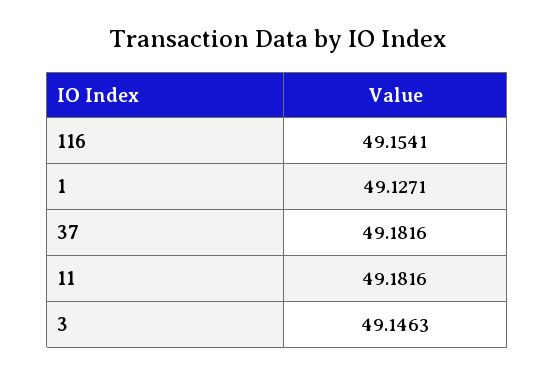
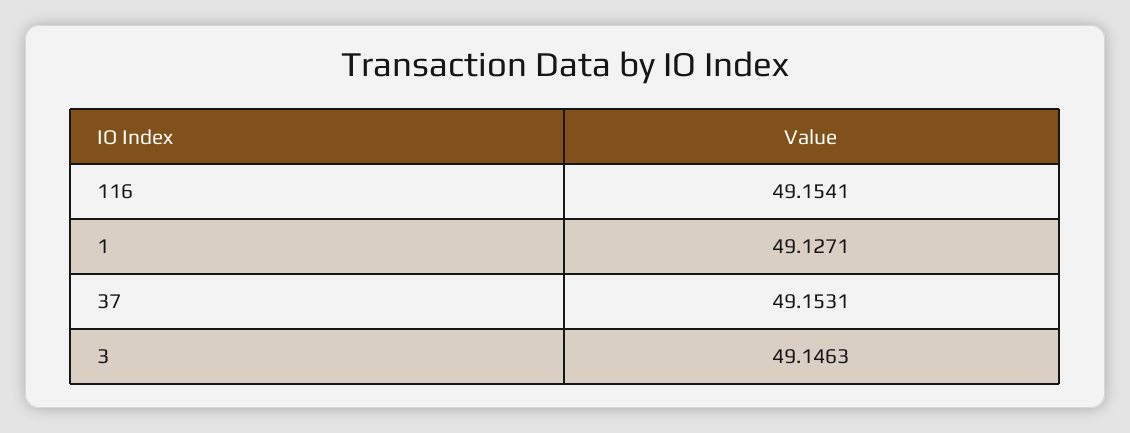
  {
    "116": 49.1541,
    "1": 49.1271,
-   "37": 49.1816,
+   "37": 49.1531,
-   "11": 49.1816,
    "3": 49.1463
  }

